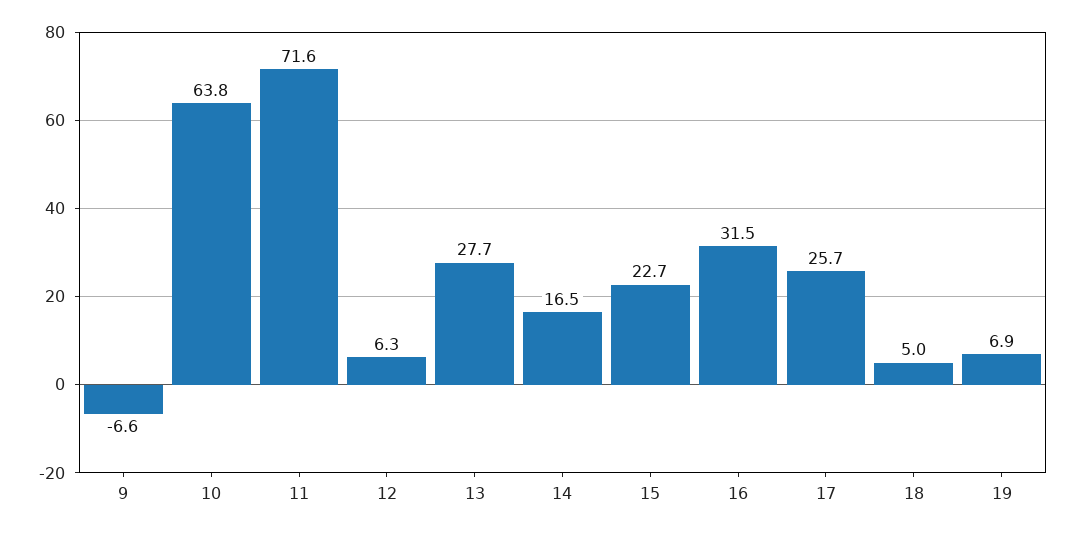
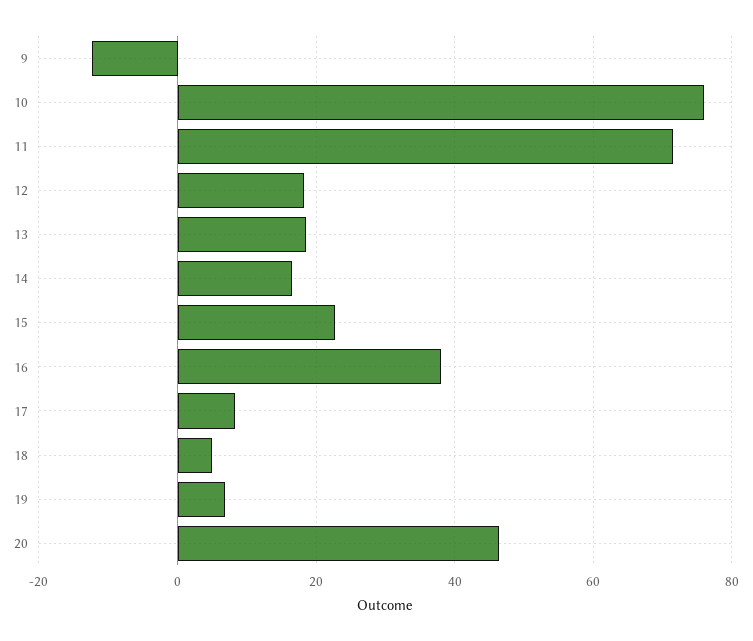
  {
-   "9": -6.6,
+   "9": -12,
-   "10": 63.8,
+   "10": 76,
    "11": 71.6,
-   "12": 6.3,
+   "12": 18,
-   "13": 27.7,
+   "13": 18,
    "14": 16.5,
    "15": 22.7,
-   "16": 31.5,
+   "16": 38,
-   "17": 25.7,
+   "17": 8,
    "18": 5,
-   "19": 6.9
+   "19": 6.9,
+   "20": 46
  }

